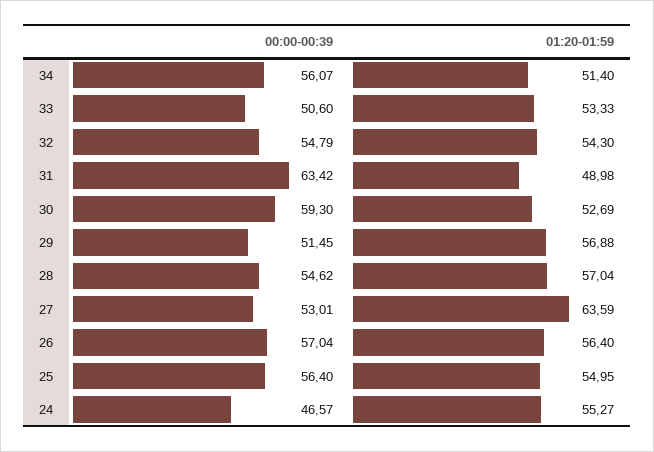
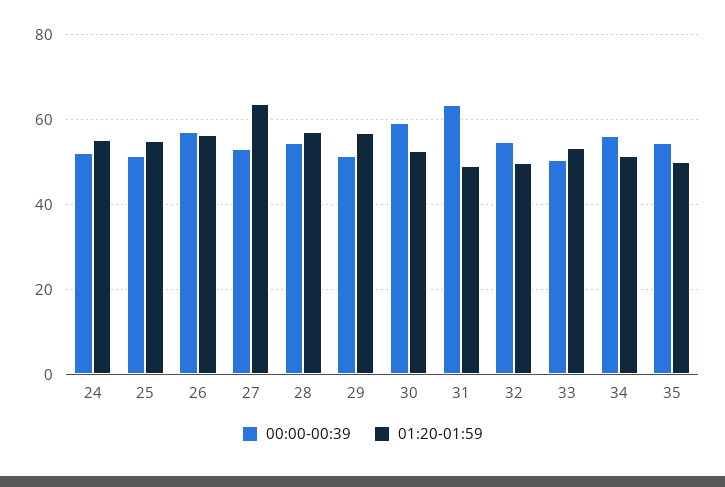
  {
    "00:00-00:39": {
      "34": 56.07,
      "33": 50.6,
      "32": 54.79,
      "31": 63.42,
      "30": 59.3,
      "29": 51.45,
      "28": 54.62,
      "27": 53.01,
      "26": 57.04,
-     "25": 56.4,
+     "25": 52,
-     "24": 46.57
+     "24": 52,
+     "35": 54
    },
    "01:20-01:59": {
      "34": 51.4,
      "33": 53.33,
-     "32": 54.3,
+     "32": 50,
      "31": 48.98,
      "30": 52.69,
      "29": 56.88,
      "28": 57.04,
      "27": 63.59,
      "26": 56.4,
      "25": 54.95,
-     "24": 55.27
+     "24": 55.27,
+     "35": 50
    }
  }

